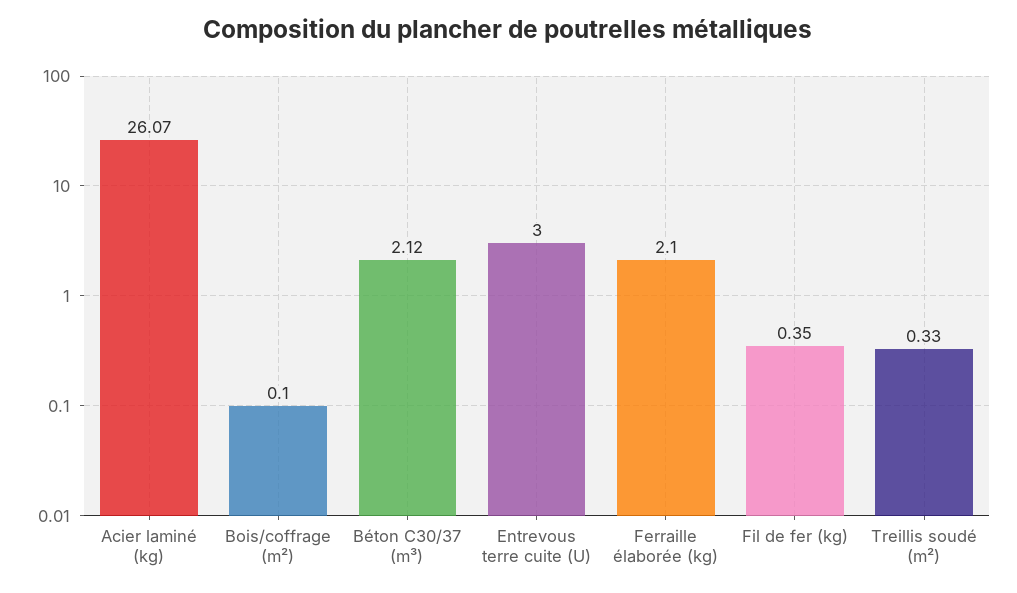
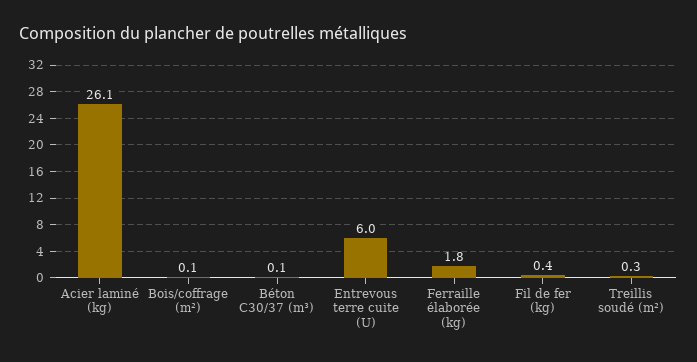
  {
    "Acier laminé (kg)": 26.07,
    "Bois/coffrage (m²)": 0.1,
-   "Béton C30/37 (m³)": 2.12,
+   "Béton C30/37 (m³)": 0.1,
-   "Entrevous terre cuite (U)": 3,
+   "Entrevous terre cuite (U)": 6,
-   "Ferraille élaborée (kg)": 2.1,
+   "Ferraille élaborée (kg)": 1.8,
    "Fil de fer (kg)": 0.35,
    "Treillis soudé (m²)": 0.33
  }

